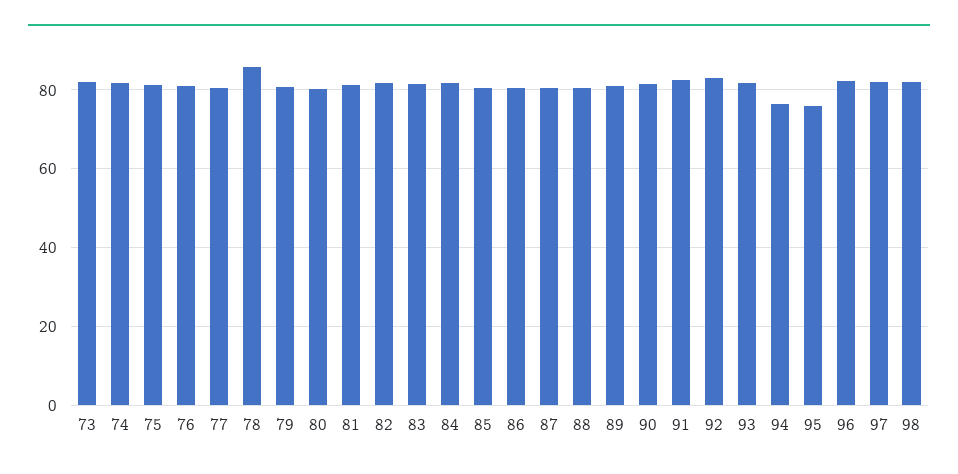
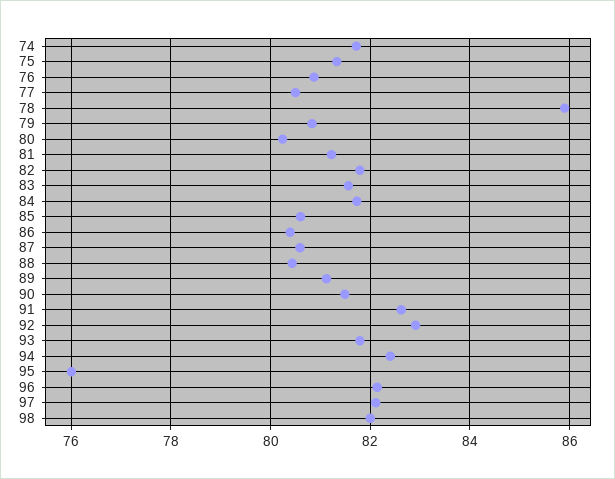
  {
-   "73": 82,
    "74": 81.8,
    "75": 81.4,
    "76": 80.8,
    "77": 80.6,
    "78": 86,
    "79": 80.8,
    "80": 80.2,
    "81": 81.2,
    "82": 81.8,
    "83": 81.6,
    "84": 81.8,
    "85": 80.6,
    "86": 80.4,
    "87": 80.6,
    "88": 80.4,
    "89": 81.2,
    "90": 81.4,
    "91": 82.6,
    "92": 83,
    "93": 81.8,
-   "94": 76,
+   "94": 82.4,
    "95": 76,
    "96": 82.2,
    "97": 82.2,
    "98": 82
  }

